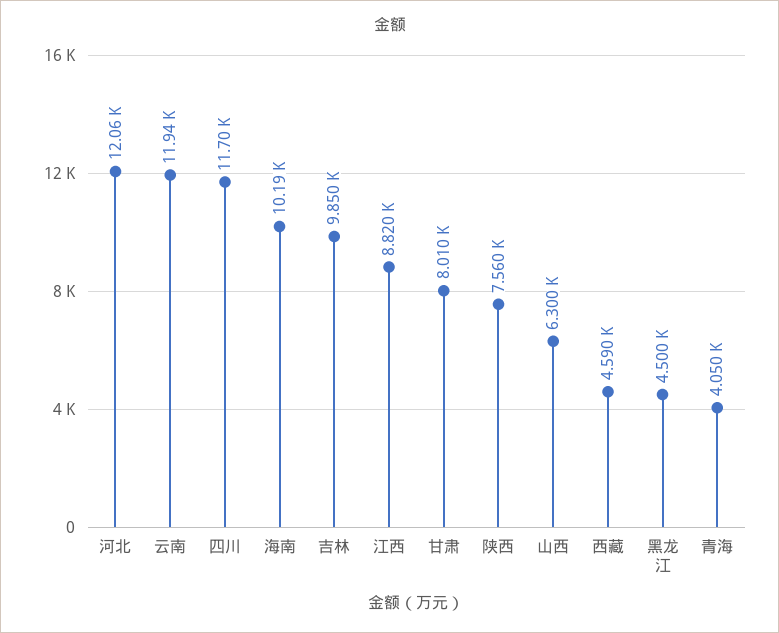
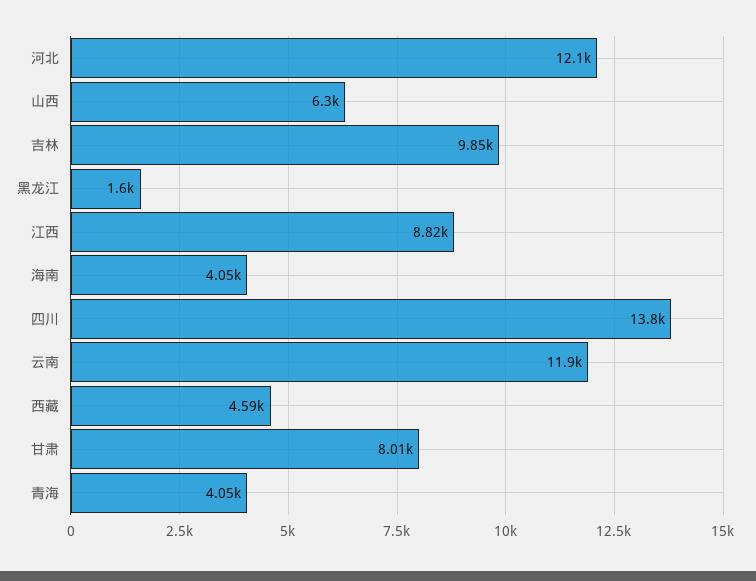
  {
    "河北": 12060,
    "云南": 11940,
-   "四川": 11700,
+   "四川": 13800,
-   "海南": 10190,
+   "海南": 4050,
    "吉林": 9850,
    "江西": 8820,
    "甘肃": 8010,
-   "陕西": 7560,
    "山西": 6300,
    "西藏": 4590,
-   "黑龙江": 4500,
+   "黑龙江": 1600,
    "青海": 4050
  }

